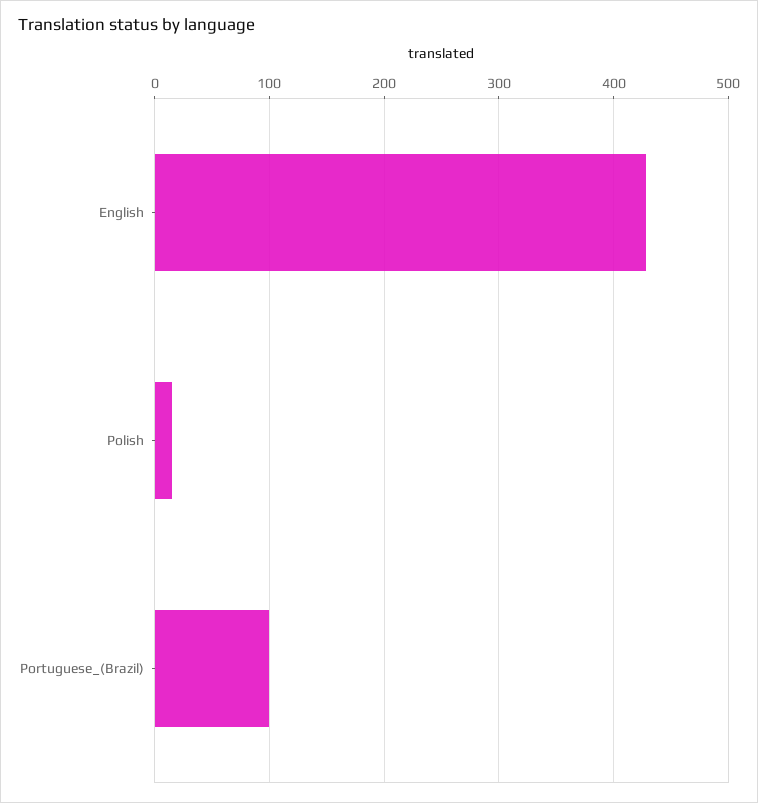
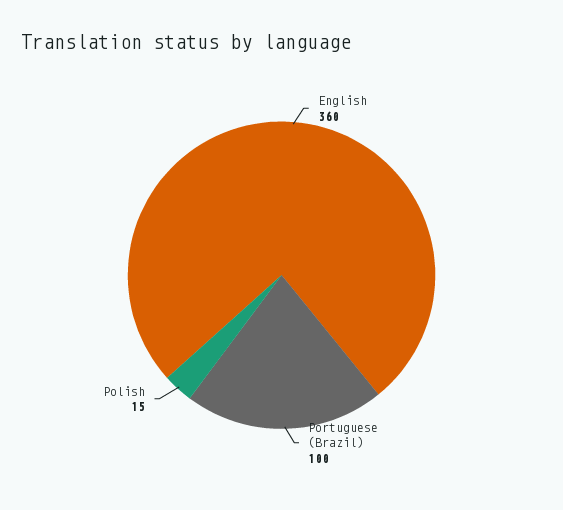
  {
-   "English": 430,
+   "English": 360,
    "Polish": 15,
    "Portuguese_(Brazil)": 100
  }

